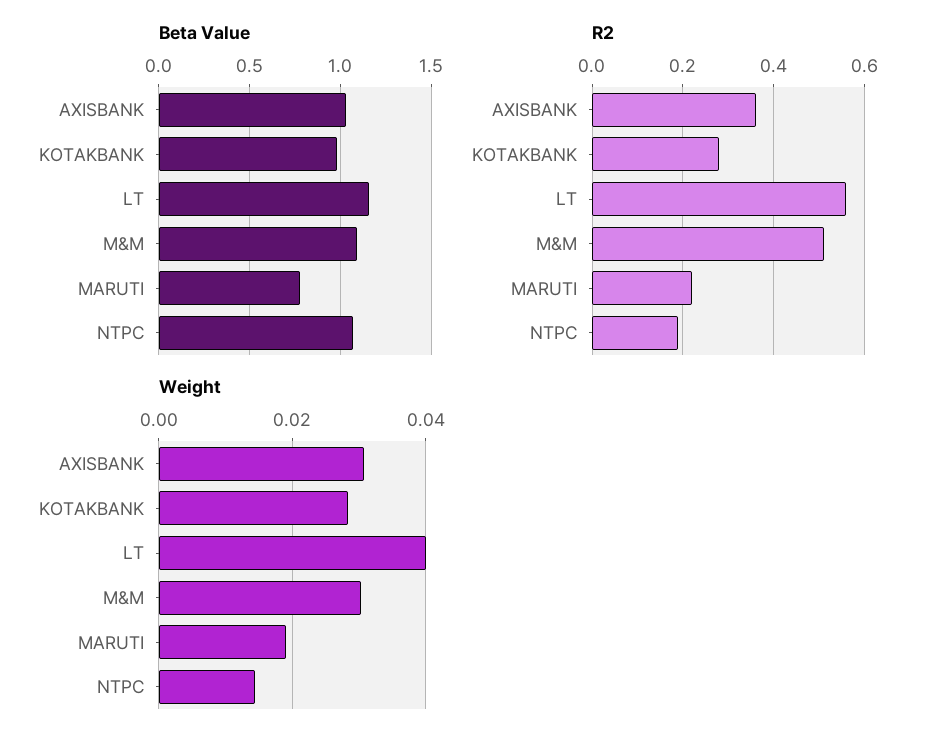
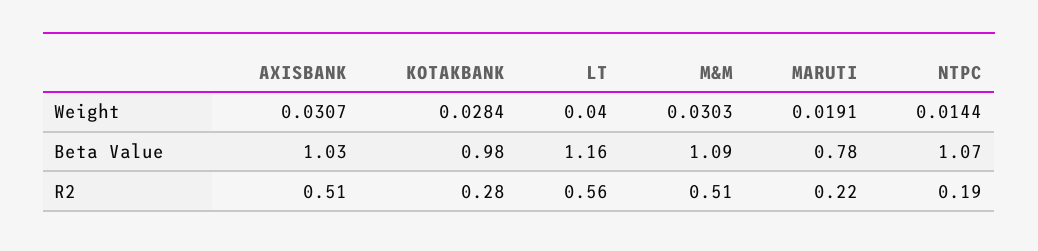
  {
    "Beta Value": {
      "AXISBANK": 1.03,
      "KOTAKBANK": 0.98,
      "LT": 1.16,
      "M&M": 1.09,
      "MARUTI": 0.78,
      "NTPC": 1.07
    },
    "R2": {
-     "AXISBANK": 0.35,
+     "AXISBANK": 0.51,
      "KOTAKBANK": 0.28,
      "LT": 0.56,
      "M&M": 0.51,
      "MARUTI": 0.22,
      "NTPC": 0.19
    },
    "Weight": {
      "AXISBANK": 0.0307,
      "KOTAKBANK": 0.0284,
      "LT": 0.04,
      "M&M": 0.0303,
      "MARUTI": 0.0191,
      "NTPC": 0.0144
    }
  }

